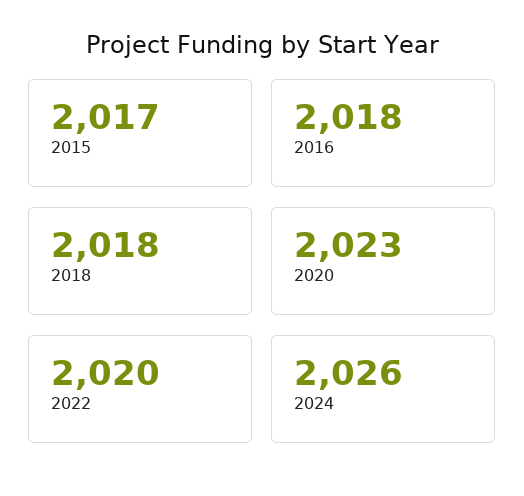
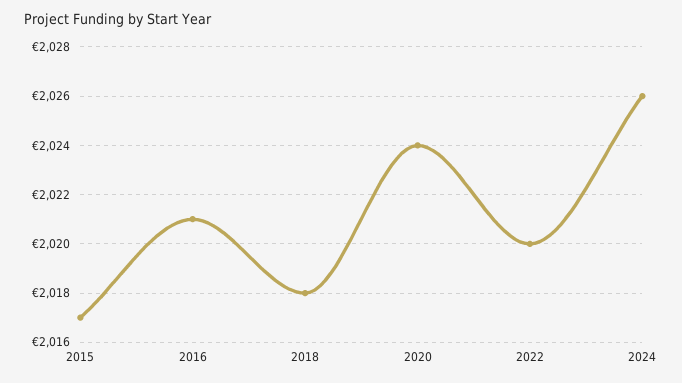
  {
    "2015": 2017,
-   "2016": 2018,
+   "2016": 2021,
    "2018": 2018,
-   "2020": 2023,
+   "2020": 2024,
    "2022": 2020,
    "2024": 2026
  }

